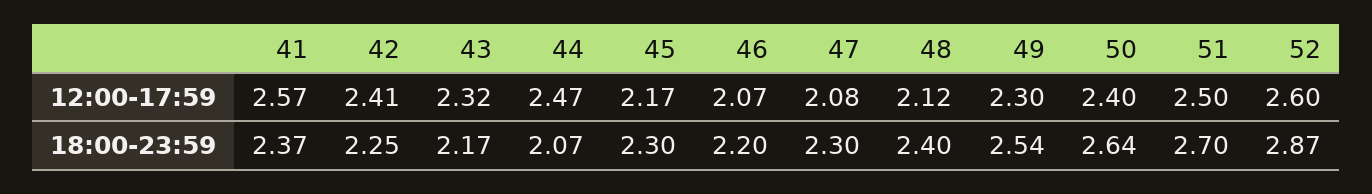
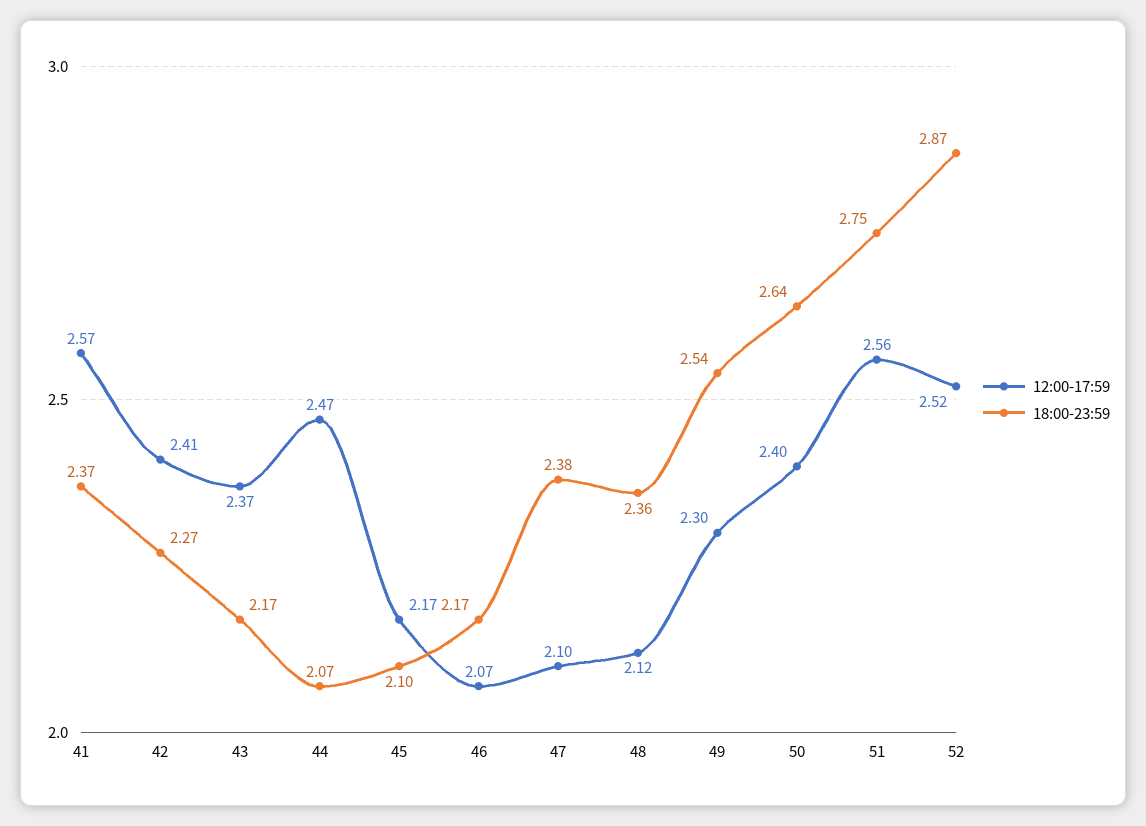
  {
    "12:00-17:59": {
      "41": 2.57,
      "42": 2.41,
-     "43": 2.32,
+     "43": 2.37,
      "44": 2.47,
      "45": 2.17,
      "46": 2.07,
-     "47": 2.08,
+     "47": 2.1,
      "48": 2.12,
      "49": 2.3,
      "50": 2.4,
-     "51": 2.5,
+     "51": 2.56,
-     "52": 2.6
+     "52": 2.52
    },
    "18:00-23:59": {
      "41": 2.37,
-     "42": 2.25,
+     "42": 2.27,
      "43": 2.17,
      "44": 2.07,
-     "45": 2.3,
+     "45": 2.1,
-     "46": 2.2,
+     "46": 2.17,
-     "47": 2.3,
+     "47": 2.38,
-     "48": 2.4,
+     "48": 2.36,
      "49": 2.54,
      "50": 2.64,
-     "51": 2.7,
+     "51": 2.75,
      "52": 2.87
    }
  }

